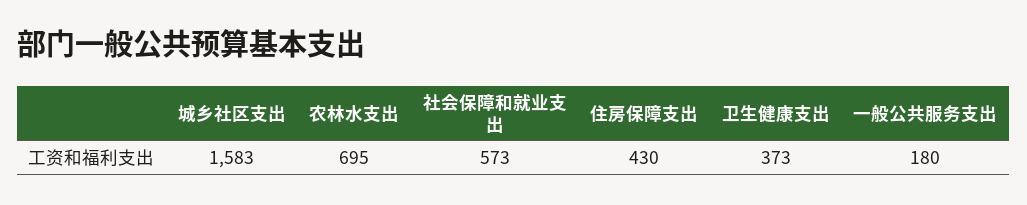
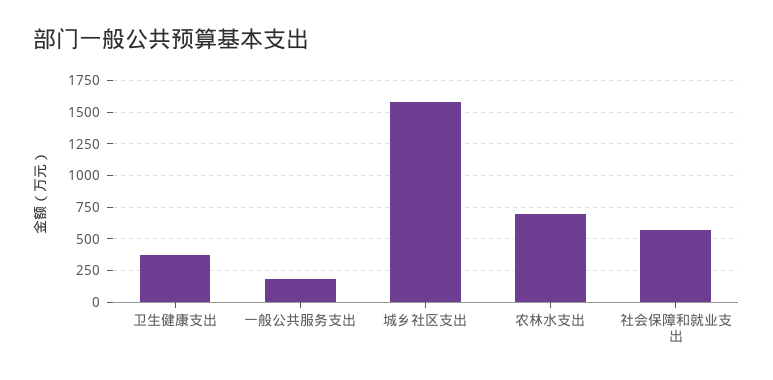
  {
    "城乡社区支出": 1583,
    "农林水支出": 695,
    "社会保障和就业支出": 573,
-   "住房保障支出": 430,
    "卫生健康支出": 373,
    "一般公共服务支出": 180
  }

